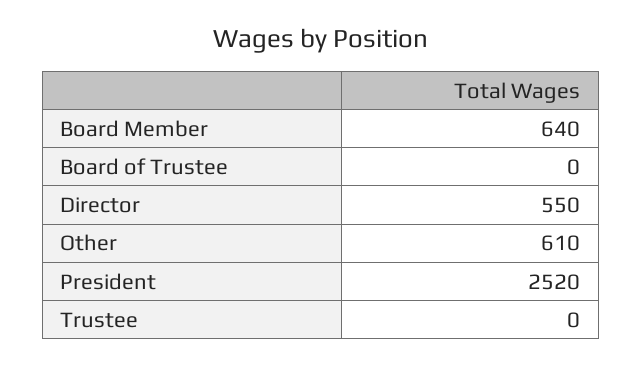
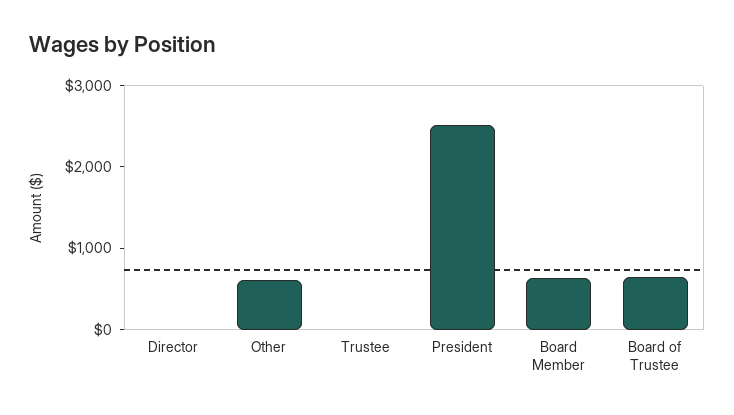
  {
    "Board Member": 640,
-   "Board of Trustee": 0,
+   "Board of Trustee": 600,
-   "Director": 550,
+   "Director": 0,
    "Other": 610,
    "President": 2520,
    "Trustee": 0
  }

